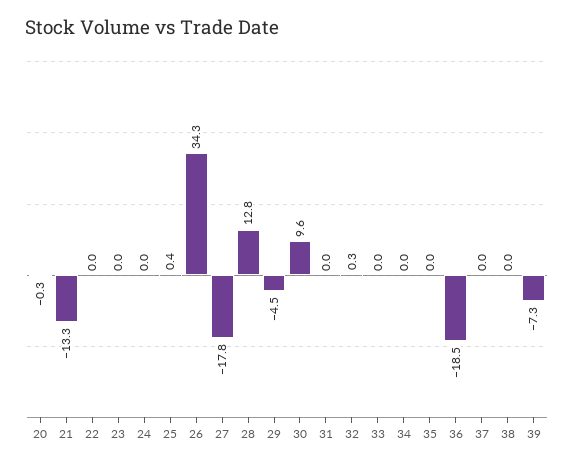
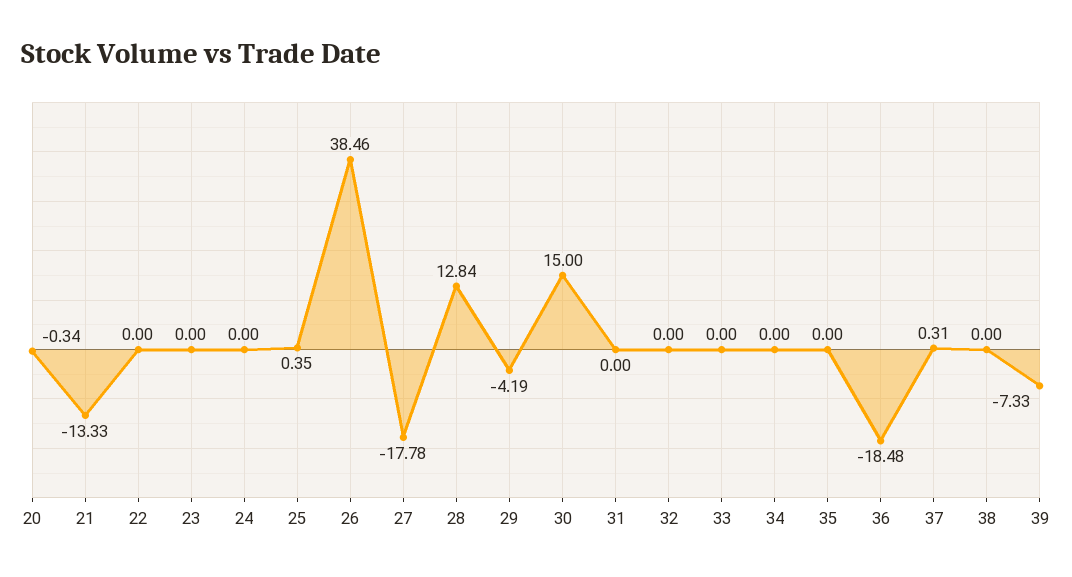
  {
    "20": -0.34,
    "21": -13.33,
    "22": 0,
    "23": 0,
    "24": 0,
    "25": 0.35,
-   "26": 34.3,
+   "26": 38.46,
    "27": -17.78,
    "28": 12.84,
-   "29": -4.5,
+   "29": -4.19,
-   "30": 9.6,
+   "30": 15,
    "31": 0,
-   "32": 0.3,
+   "32": 0,
    "33": 0,
    "34": 0,
    "35": 0,
    "36": -18.48,
-   "37": 0,
+   "37": 0.31,
    "38": 0,
    "39": -7.33
  }

